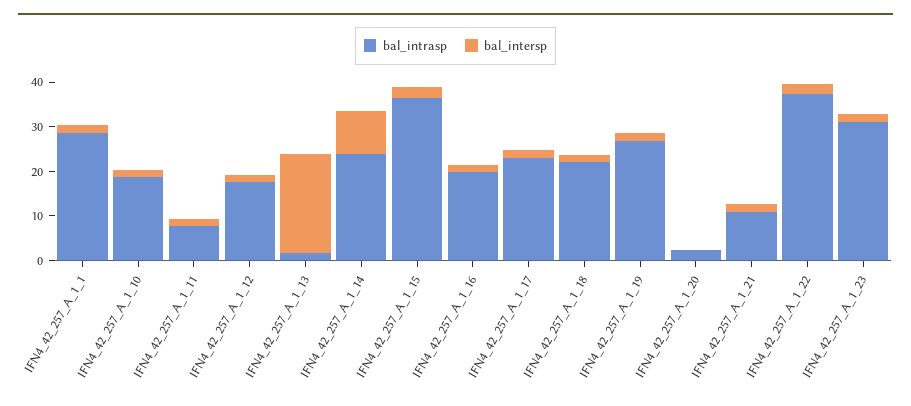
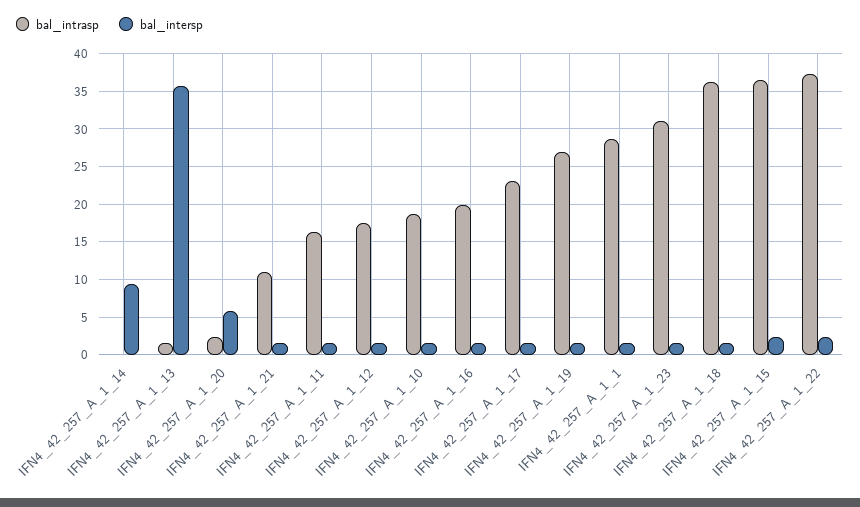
  {
    "bal_intrasp": {
      "IFN4_42_257_A_1_1": 29,
      "IFN4_42_257_A_1_10": 19,
-     "IFN4_42_257_A_1_11": 8,
+     "IFN4_42_257_A_1_11": 16,
      "IFN4_42_257_A_1_12": 18,
      "IFN4_42_257_A_1_13": 2,
-     "IFN4_42_257_A_1_14": 24,
+     "IFN4_42_257_A_1_14": 0,
      "IFN4_42_257_A_1_15": 37,
      "IFN4_42_257_A_1_16": 20,
      "IFN4_42_257_A_1_17": 23,
-     "IFN4_42_257_A_1_18": 22,
+     "IFN4_42_257_A_1_18": 36,
      "IFN4_42_257_A_1_19": 27,
      "IFN4_42_257_A_1_20": 2,
      "IFN4_42_257_A_1_21": 11,
      "IFN4_42_257_A_1_22": 37,
      "IFN4_42_257_A_1_23": 31
    },
    "bal_intersp": {
      "IFN4_42_257_A_1_1": 2,
      "IFN4_42_257_A_1_10": 2,
      "IFN4_42_257_A_1_11": 2,
      "IFN4_42_257_A_1_12": 2,
-     "IFN4_42_257_A_1_13": 22,
+     "IFN4_42_257_A_1_13": 36,
      "IFN4_42_257_A_1_14": 9,
      "IFN4_42_257_A_1_15": 2,
      "IFN4_42_257_A_1_16": 2,
      "IFN4_42_257_A_1_17": 2,
      "IFN4_42_257_A_1_18": 2,
      "IFN4_42_257_A_1_19": 2,
-     "IFN4_42_257_A_1_20": 0,
+     "IFN4_42_257_A_1_20": 6,
      "IFN4_42_257_A_1_21": 2,
      "IFN4_42_257_A_1_22": 2,
      "IFN4_42_257_A_1_23": 2
    }
  }

